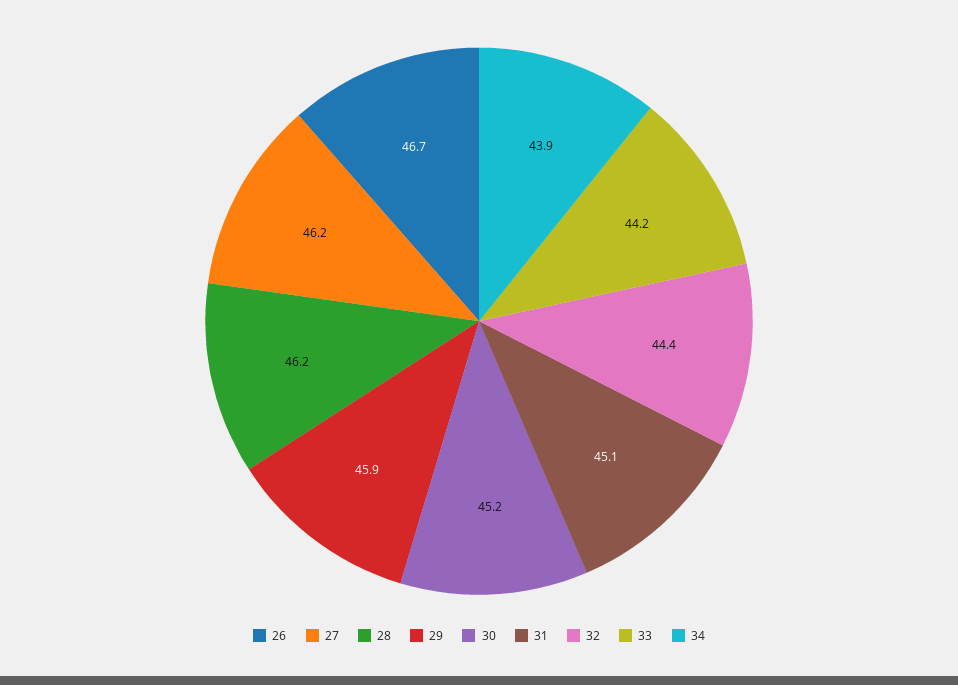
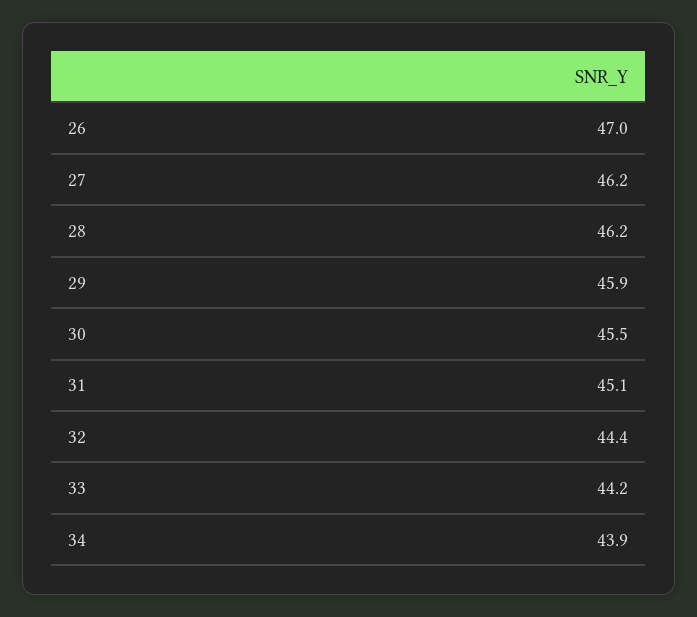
  {
-   "26": 46.7,
+   "26": 47,
    "27": 46.2,
    "28": 46.2,
    "29": 45.9,
-   "30": 45.2,
+   "30": 45.5,
    "31": 45.1,
    "32": 44.4,
    "33": 44.2,
    "34": 43.9
  }

